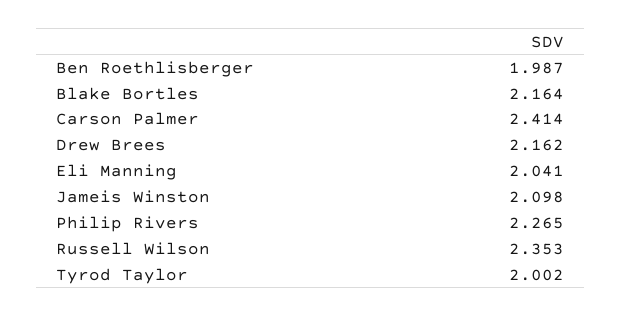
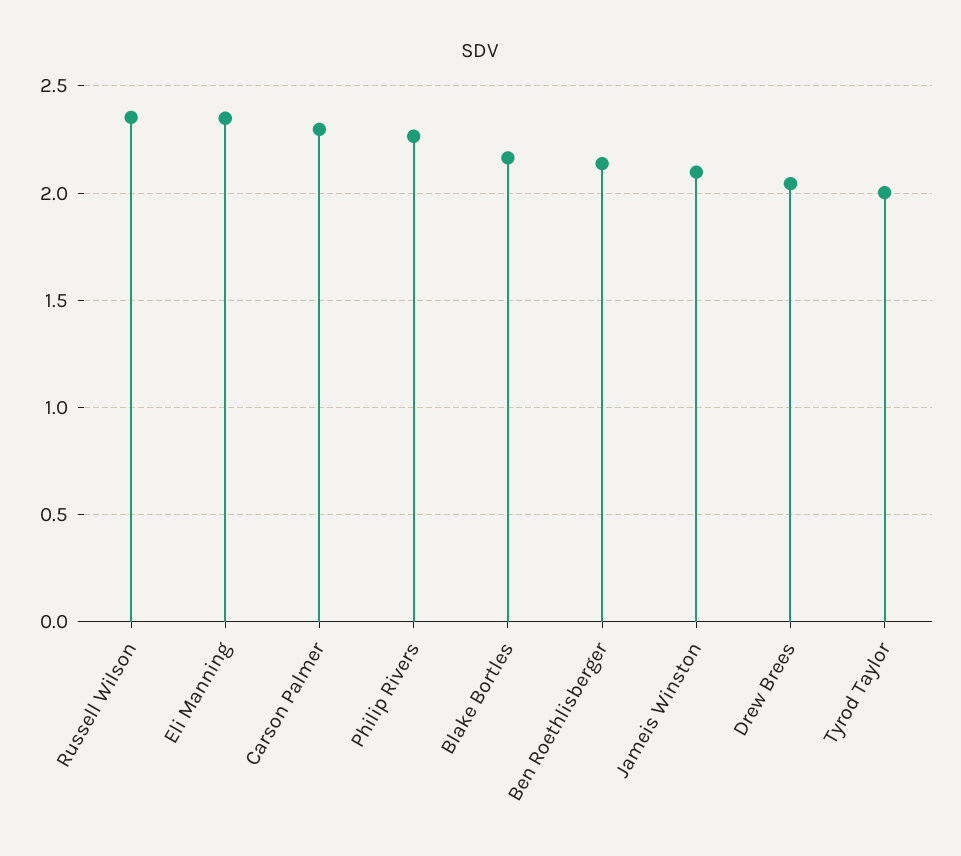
  {
-   "Ben Roethlisberger": 1.987,
+   "Ben Roethlisberger": 2.15,
    "Blake Bortles": 2.164,
-   "Carson Palmer": 2.414,
+   "Carson Palmer": 2.3,
-   "Drew Brees": 2.162,
+   "Drew Brees": 2.05,
-   "Eli Manning": 2.041,
+   "Eli Manning": 2.35,
    "Jameis Winston": 2.098,
    "Philip Rivers": 2.265,
    "Russell Wilson": 2.353,
    "Tyrod Taylor": 2.002
  }

